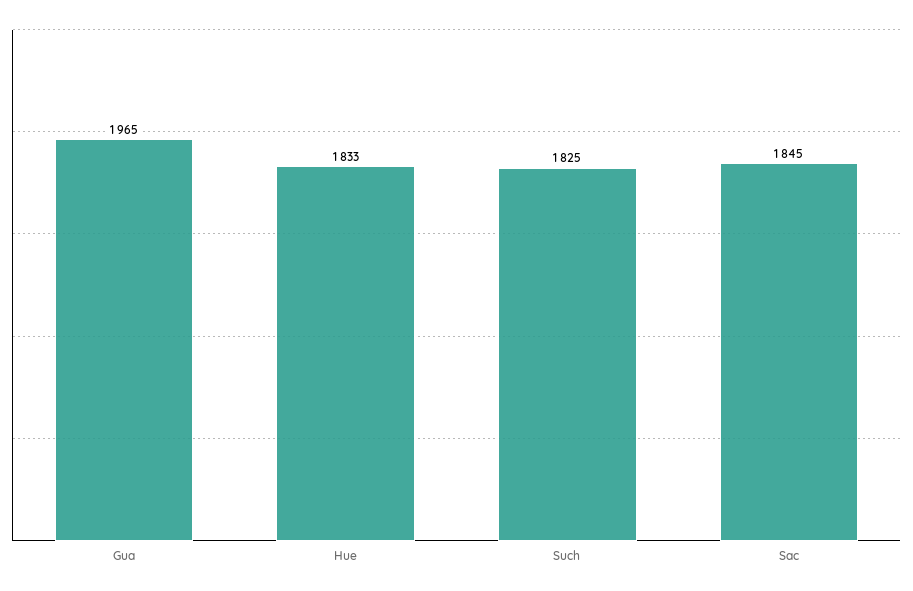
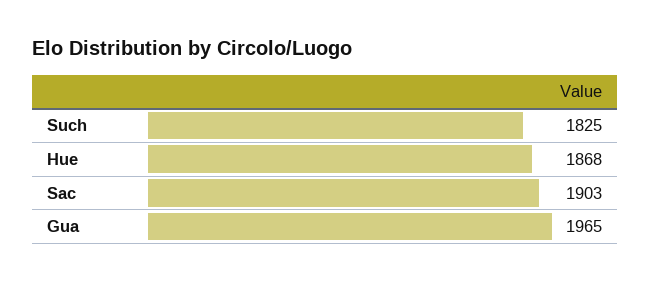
  {
    "Gua": 1965,
-   "Hue": 1833,
+   "Hue": 1868,
    "Such": 1825,
-   "Sac": 1845
+   "Sac": 1903
  }

